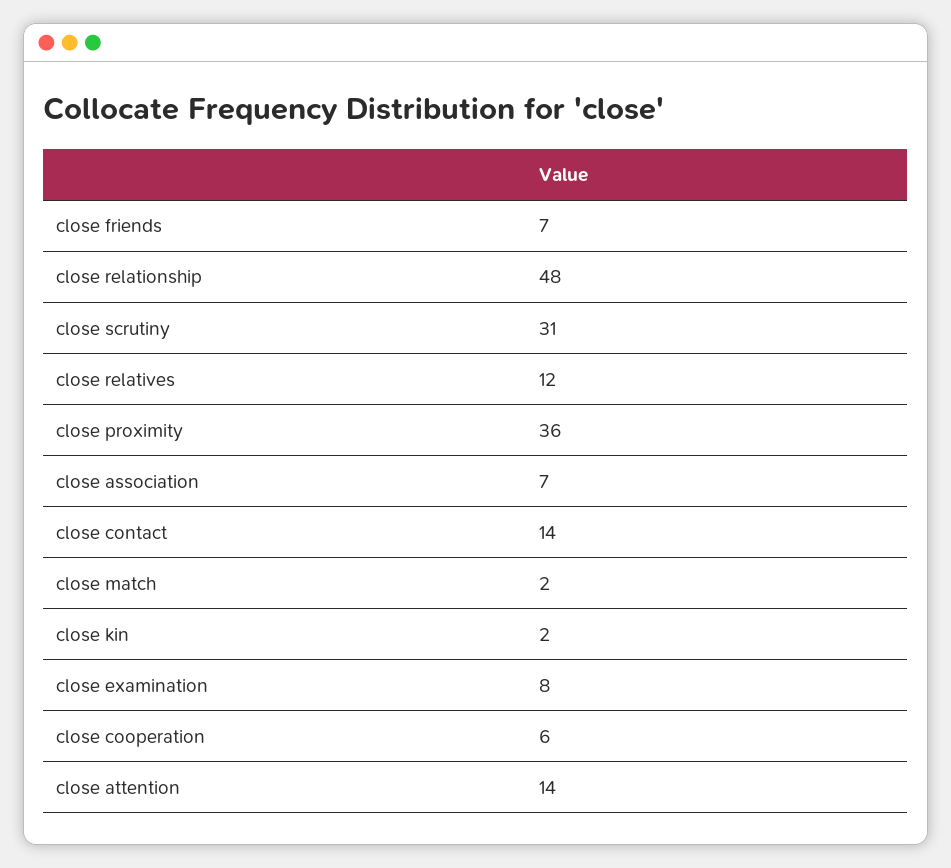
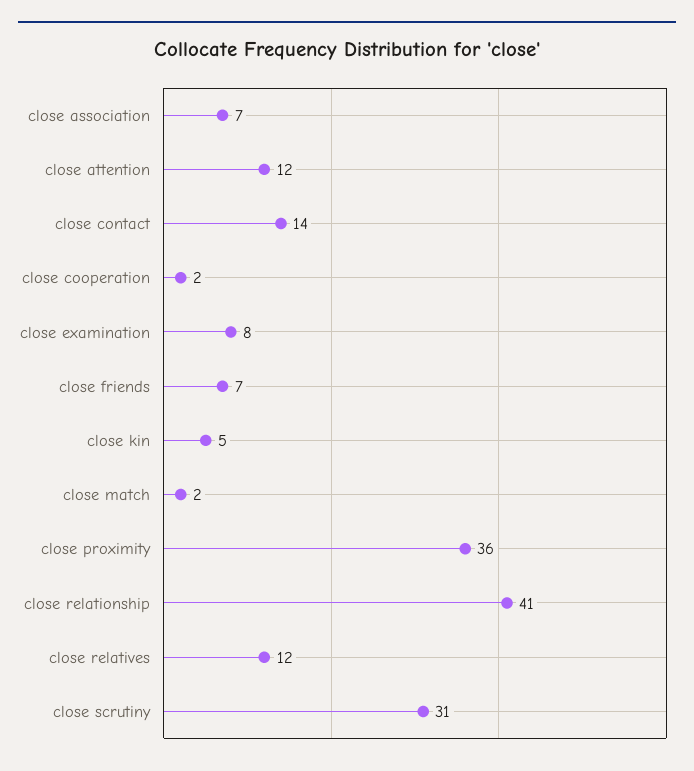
  {
    "close friends": 7,
-   "close relationship": 48,
+   "close relationship": 41,
    "close scrutiny": 31,
    "close relatives": 12,
    "close proximity": 36,
    "close association": 7,
    "close contact": 14,
    "close match": 2,
-   "close kin": 2,
+   "close kin": 5,
    "close examination": 8,
-   "close cooperation": 6,
+   "close cooperation": 2,
-   "close attention": 14
+   "close attention": 12
  }

